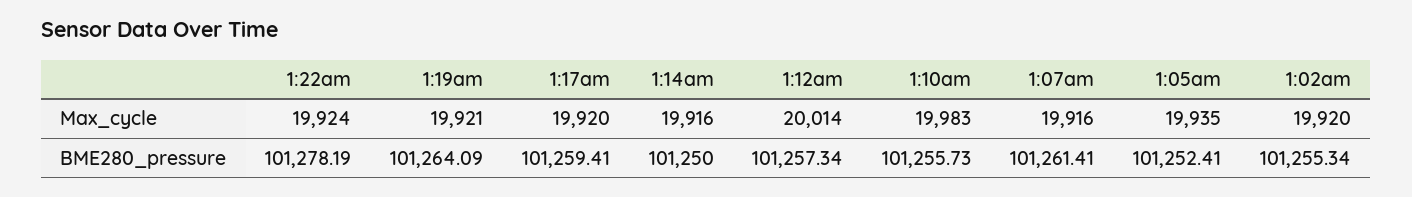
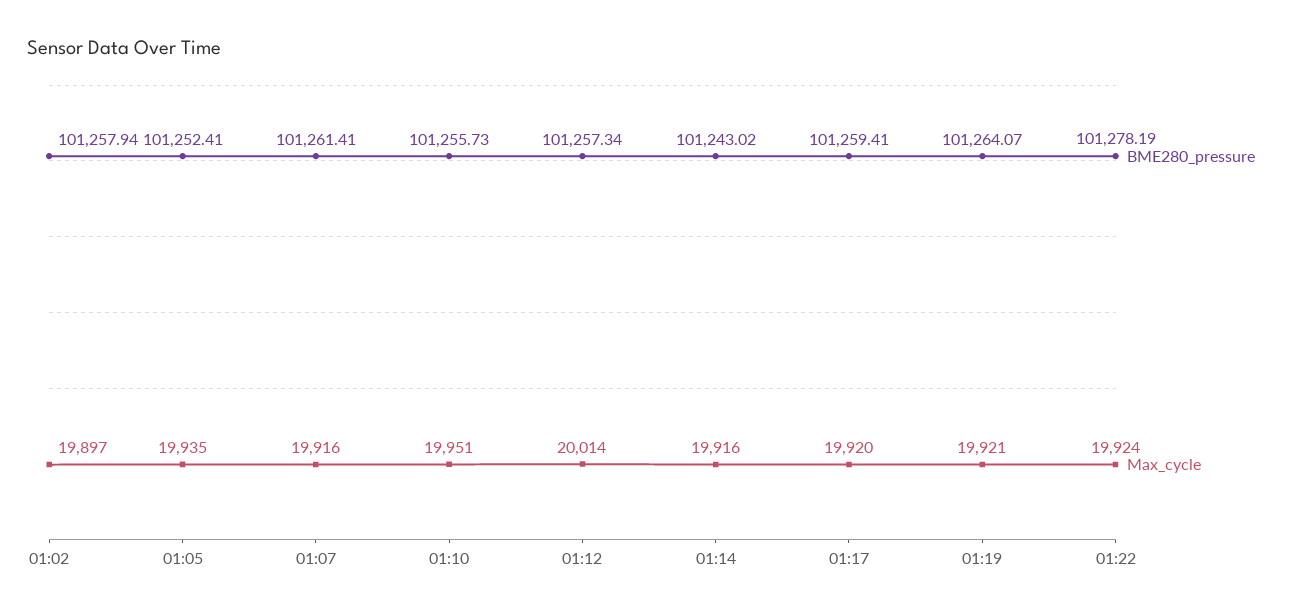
  {
    "Max_cycle": {
      "1:22am": 19924,
      "1:19am": 19921,
      "1:17am": 19920,
      "1:14am": 19916,
      "1:12am": 20014,
-     "1:10am": 19983,
+     "1:10am": 19951,
      "1:07am": 19916,
      "1:05am": 19935,
-     "1:02am": 19920
+     "1:02am": 19897
    },
    "BME280_pressure": {
      "1:22am": 101278.19,
-     "1:19am": 101264.09,
+     "1:19am": 101264.07,
      "1:17am": 101259.41,
-     "1:14am": 101250,
+     "1:14am": 101243.02,
      "1:12am": 101257.34,
      "1:10am": 101255.73,
      "1:07am": 101261.41,
      "1:05am": 101252.41,
-     "1:02am": 101255.34
+     "1:02am": 101257.94
    }
  }

